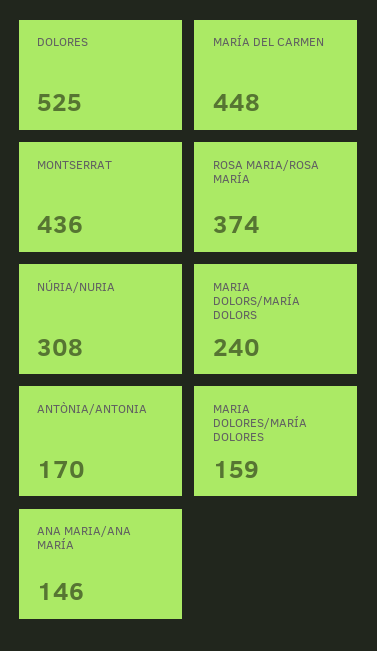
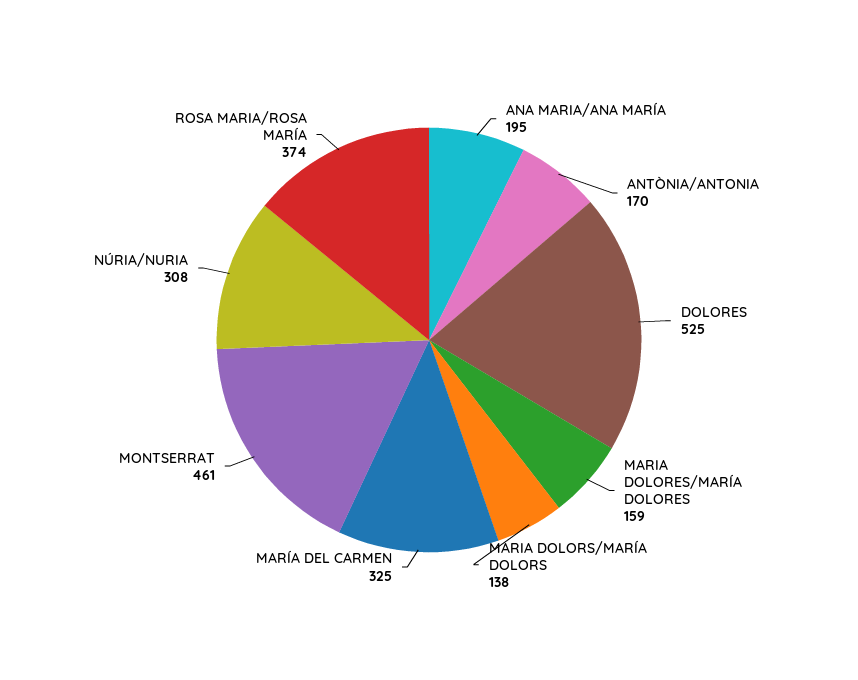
  {
    "DOLORES": 525,
-   "MARÍA DEL CARMEN": 448,
+   "MARÍA DEL CARMEN": 325,
-   "MONTSERRAT": 436,
+   "MONTSERRAT": 461,
    "ROSA MARIA/ROSA MARÍA": 374,
    "NÚRIA/NURIA": 308,
-   "MARIA DOLORS/MARÍA DOLORS": 240,
+   "MARIA DOLORS/MARÍA DOLORS": 138,
    "ANTÒNIA/ANTONIA": 170,
    "MARIA DOLORES/MARÍA DOLORES": 159,
-   "ANA MARIA/ANA MARÍA": 146
+   "ANA MARIA/ANA MARÍA": 195
  }

